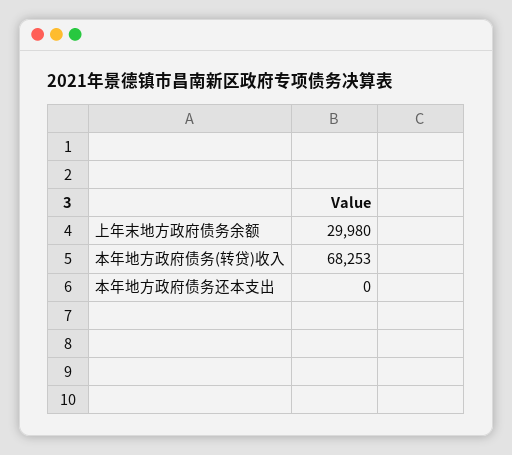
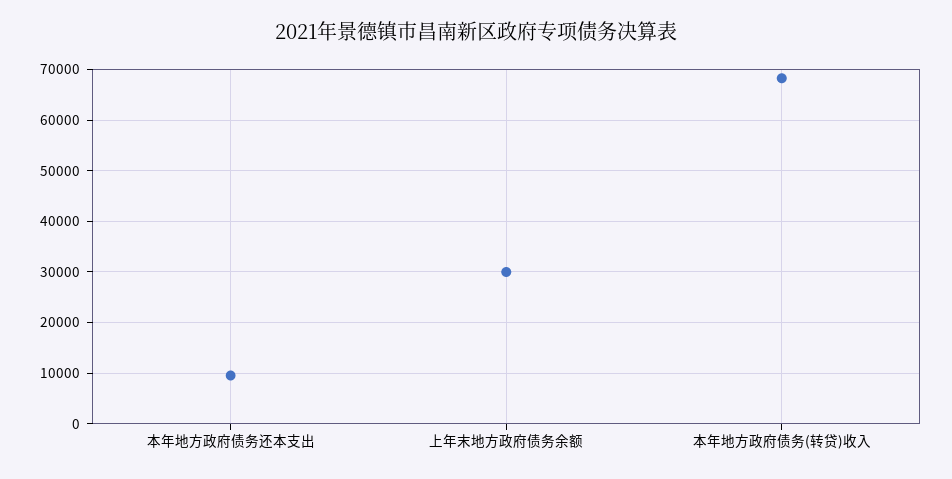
  {
    "上年末地方政府债务余额": 29980,
    "本年地方政府债务(转贷)收入": 68253,
-   "本年地方政府债务还本支出": 0
+   "本年地方政府债务还本支出": 10000
  }

